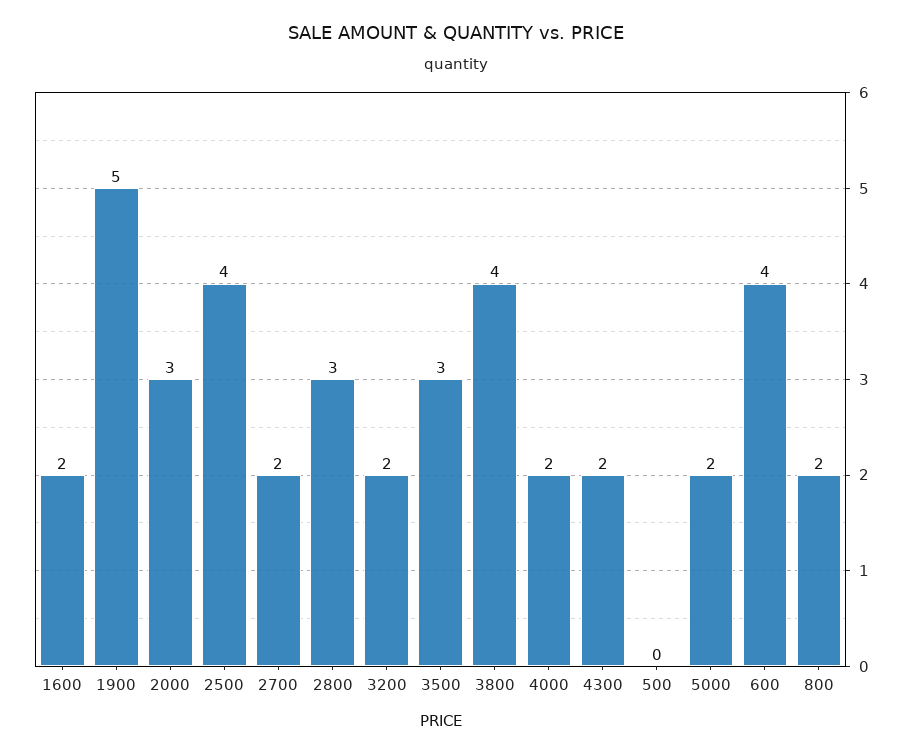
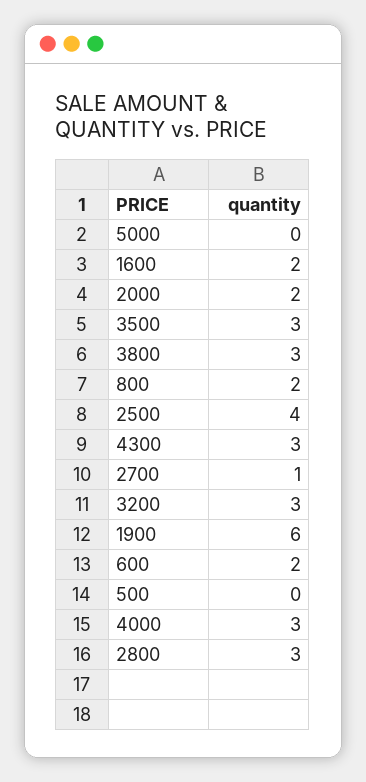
  {
    "1600": 2,
-   "1900": 5,
+   "1900": 6,
-   "2000": 3,
+   "2000": 2,
    "2500": 4,
-   "2700": 2,
+   "2700": 1,
    "2800": 3,
-   "3200": 2,
+   "3200": 3,
    "3500": 3,
-   "3800": 4,
+   "3800": 3,
-   "4000": 2,
+   "4000": 3,
-   "4300": 2,
+   "4300": 3,
    "500": 0,
-   "5000": 2,
+   "5000": 0,
-   "600": 4,
+   "600": 2,
    "800": 2
  }

